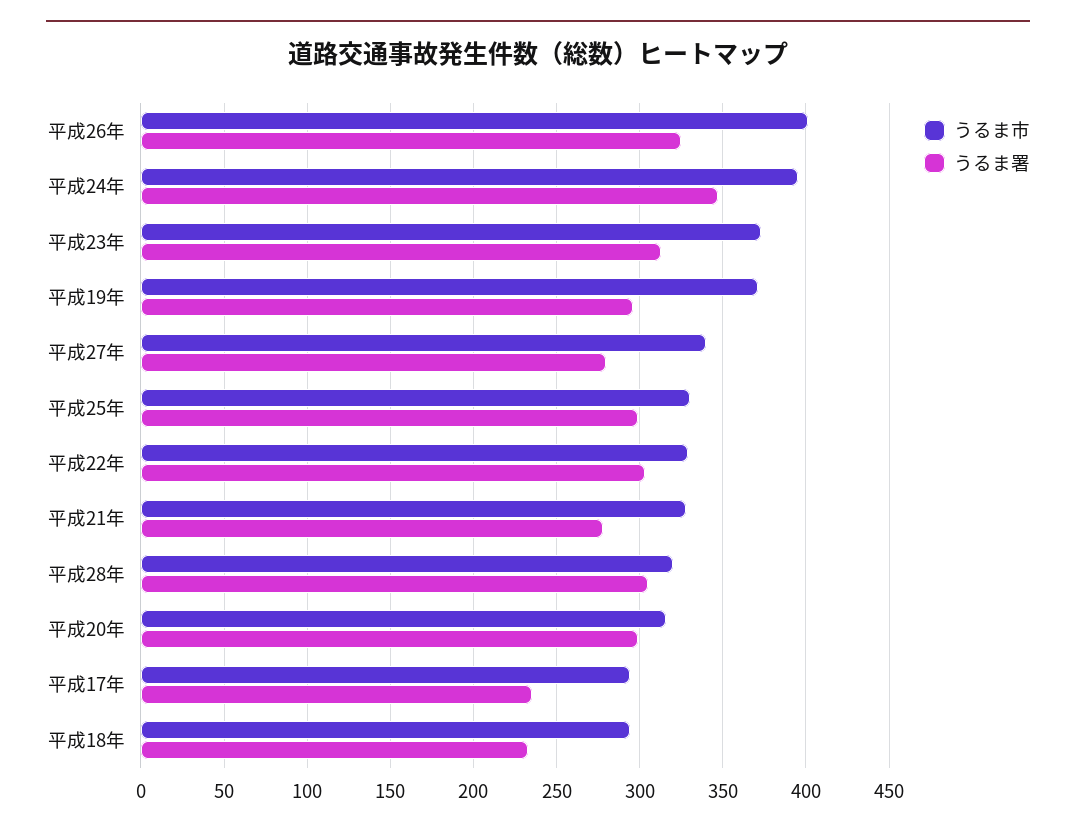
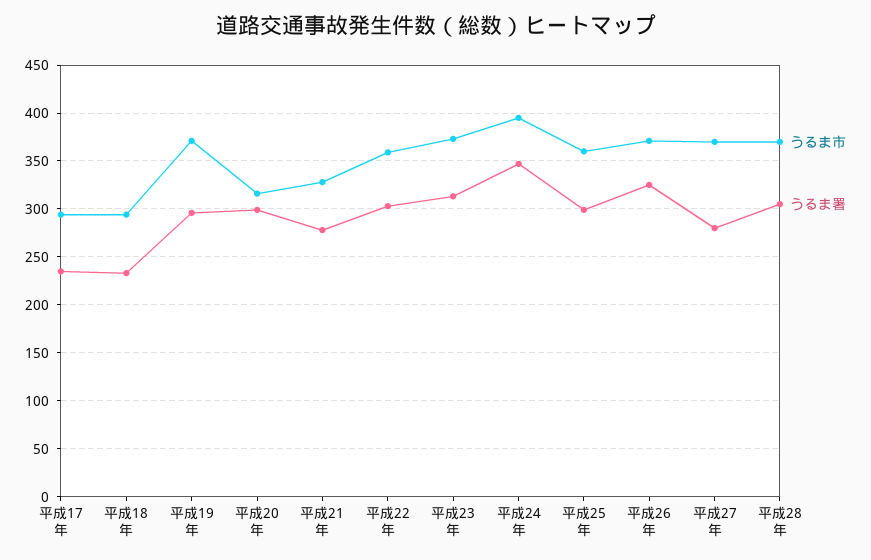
  {
    "うるま市": {
-     "平成26年": 400,
+     "平成26年": 370,
      "平成24年": 395,
      "平成23年": 375,
      "平成19年": 370,
-     "平成27年": 340,
+     "平成27年": 370,
-     "平成25年": 330,
+     "平成25年": 360,
-     "平成22年": 330,
+     "平成22年": 360,
      "平成21年": 330,
-     "平成28年": 320,
+     "平成28年": 370,
      "平成20年": 315,
      "平成17年": 295,
      "平成18年": 295
    },
    "うるま署": {
      "平成26年": 325,
      "平成24年": 345,
      "平成23年": 315,
      "平成19年": 295,
      "平成27年": 280,
      "平成25年": 300,
      "平成22年": 305,
      "平成21年": 280,
      "平成28年": 305,
      "平成20年": 300,
      "平成17年": 235,
      "平成18年": 235
    }
  }

